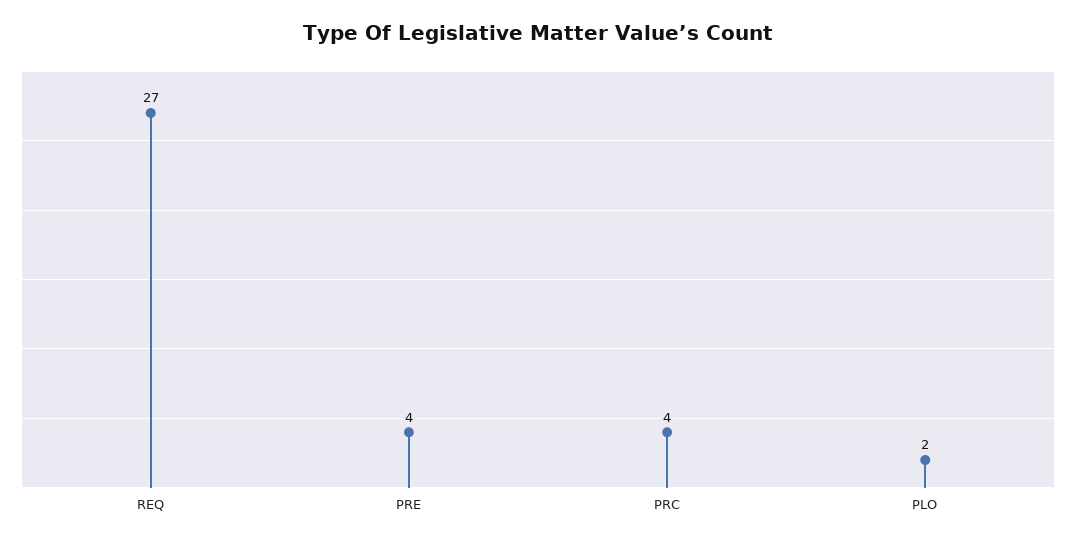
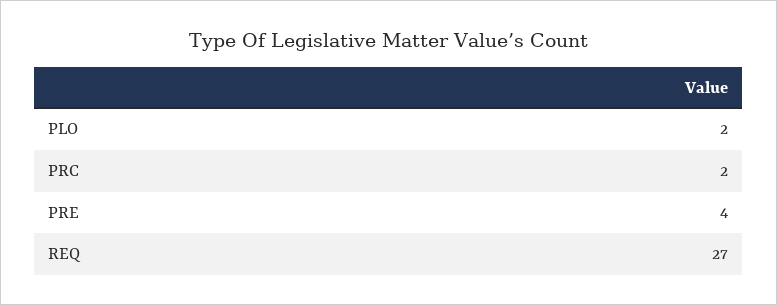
  {
    "REQ": 27,
    "PRE": 4,
-   "PRC": 4,
+   "PRC": 2,
    "PLO": 2
  }

